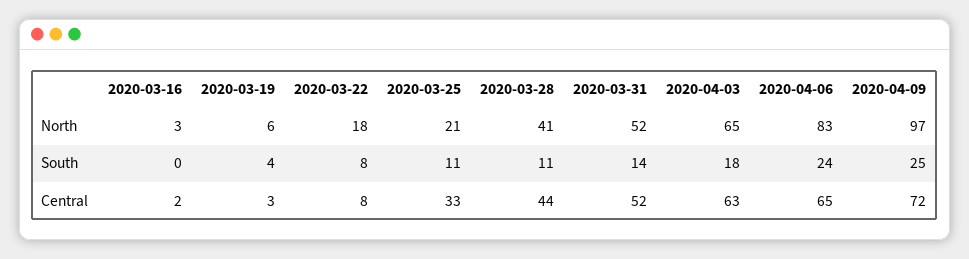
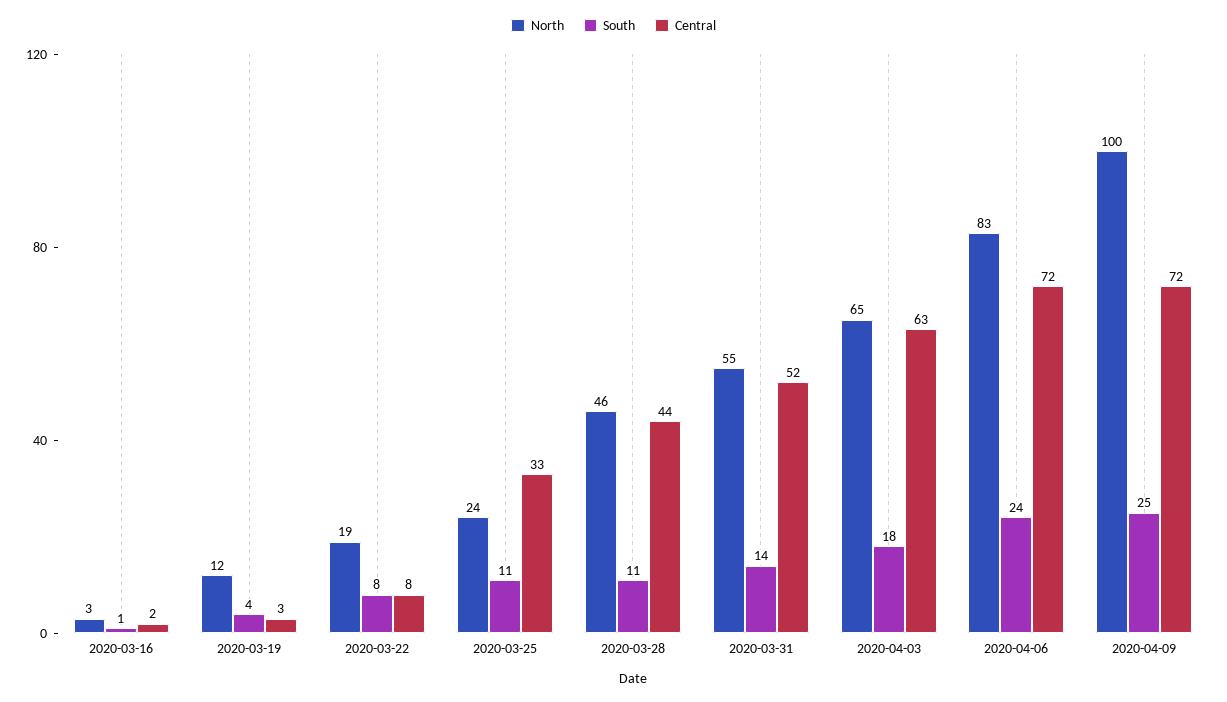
  {
    "North": {
      "2020-03-16": 3,
-     "2020-03-19": 6,
+     "2020-03-19": 12,
-     "2020-03-22": 18,
+     "2020-03-22": 19,
-     "2020-03-25": 21,
+     "2020-03-25": 24,
-     "2020-03-28": 41,
+     "2020-03-28": 46,
-     "2020-03-31": 52,
+     "2020-03-31": 55,
      "2020-04-03": 65,
      "2020-04-06": 83,
-     "2020-04-09": 97
+     "2020-04-09": 100
    },
    "South": {
-     "2020-03-16": 0,
+     "2020-03-16": 1,
      "2020-03-19": 4,
      "2020-03-22": 8,
      "2020-03-25": 11,
      "2020-03-28": 11,
      "2020-03-31": 14,
      "2020-04-03": 18,
      "2020-04-06": 24,
      "2020-04-09": 25
    },
    "Central": {
      "2020-03-16": 2,
      "2020-03-19": 3,
      "2020-03-22": 8,
      "2020-03-25": 33,
      "2020-03-28": 44,
      "2020-03-31": 52,
      "2020-04-03": 63,
-     "2020-04-06": 65,
+     "2020-04-06": 72,
      "2020-04-09": 72
    }
  }

